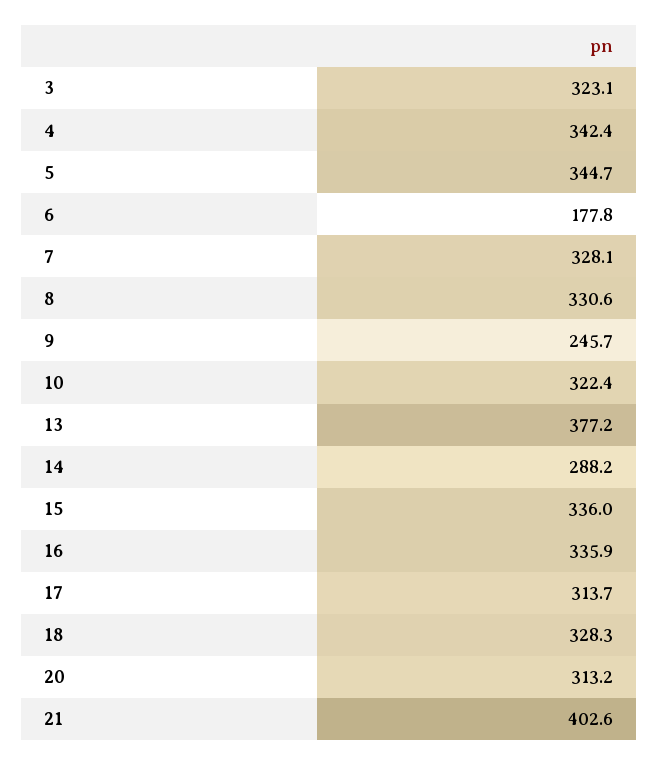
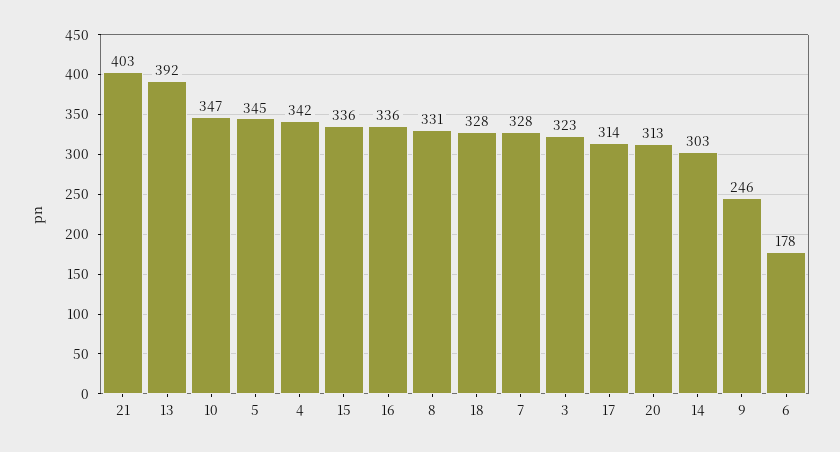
  {
    "3": 323.1,
    "4": 342.4,
    "5": 344.7,
    "6": 177.8,
    "7": 328.1,
    "8": 330.6,
    "9": 245.7,
-   "10": 322.4,
+   "10": 347,
-   "13": 377.2,
+   "13": 392,
-   "14": 288.2,
+   "14": 303,
    "15": 336,
    "16": 335.9,
    "17": 313.7,
    "18": 328.3,
    "20": 313.2,
    "21": 402.6
  }

